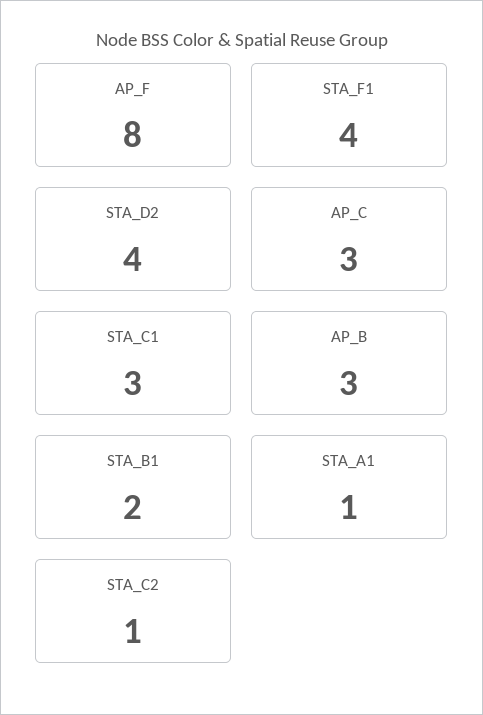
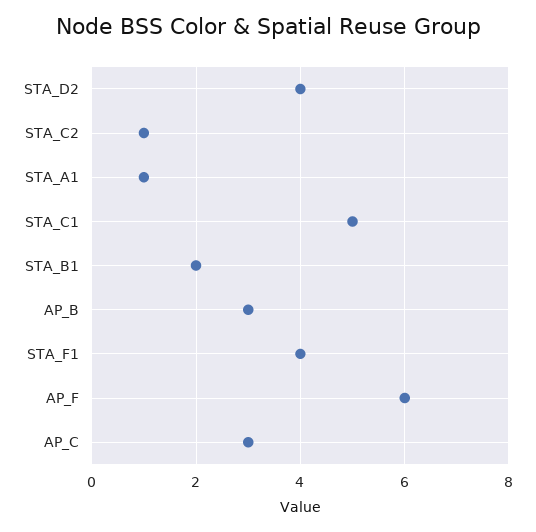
  {
-   "AP_F": 8,
+   "AP_F": 6,
    "STA_F1": 4,
    "STA_D2": 4,
    "AP_C": 3,
-   "STA_C1": 3,
+   "STA_C1": 5,
    "AP_B": 3,
    "STA_B1": 2,
    "STA_A1": 1,
    "STA_C2": 1
  }

